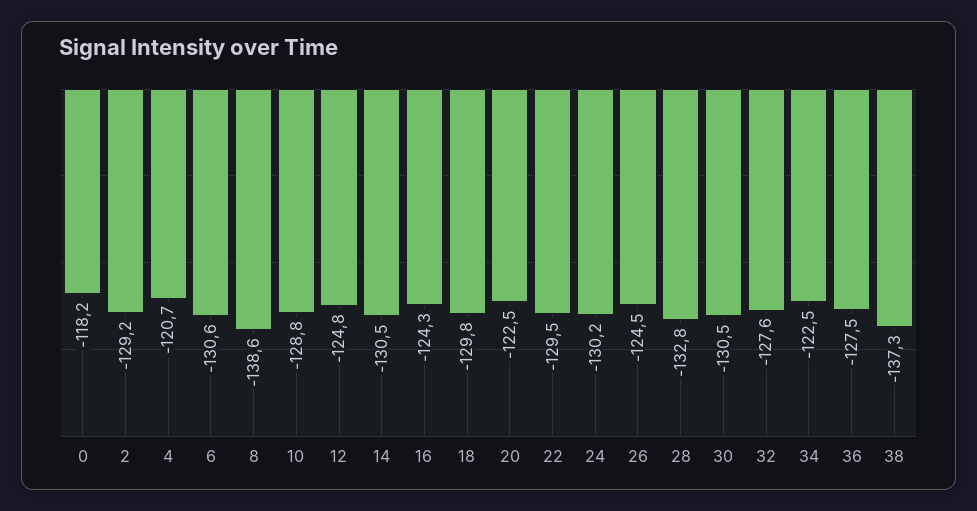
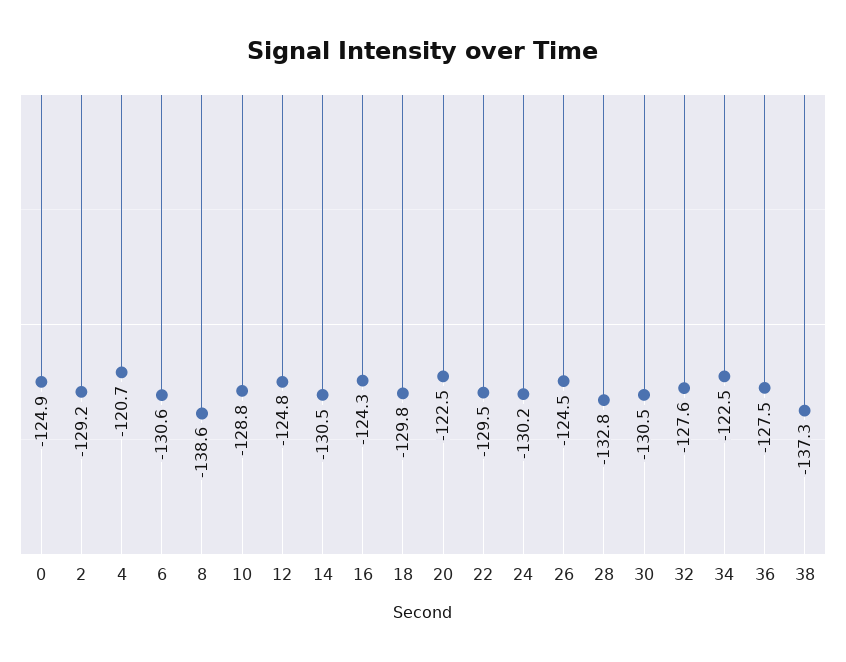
  {
-   "0": -118.2,
+   "0": -124.9,
    "2": -129.2,
    "4": -120.7,
    "6": -130.6,
    "8": -138.6,
    "10": -128.8,
    "12": -124.8,
    "14": -130.5,
    "16": -124.3,
    "18": -129.8,
    "20": -122.5,
    "22": -129.5,
    "24": -130.2,
    "26": -124.5,
    "28": -132.8,
    "30": -130.5,
    "32": -127.6,
    "34": -122.5,
    "36": -127.5,
    "38": -137.3
  }

